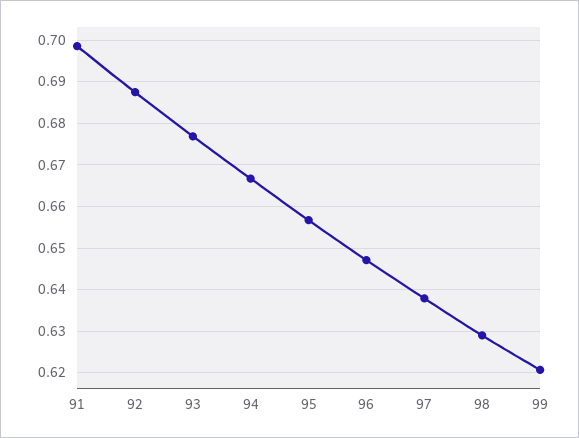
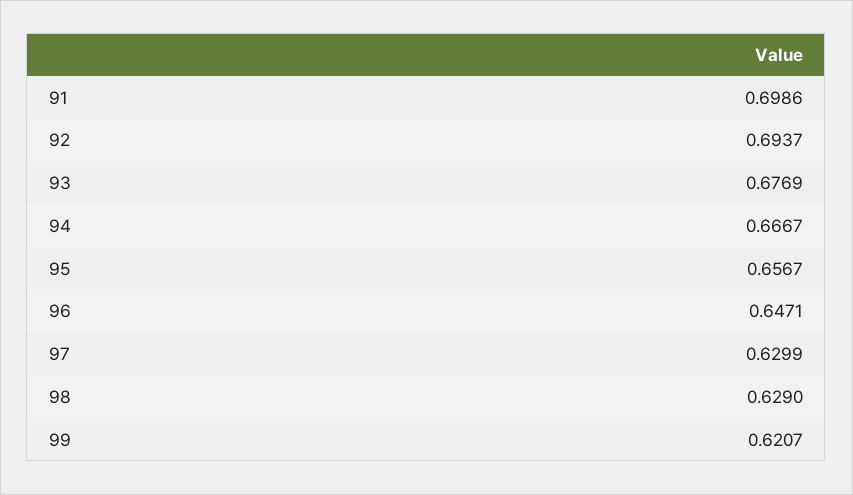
  {
    "91": 0.6986,
-   "92": 0.688,
+   "92": 0.6937,
    "93": 0.6769,
    "94": 0.6667,
    "95": 0.6567,
    "96": 0.6471,
-   "97": 0.638,
+   "97": 0.6299,
    "98": 0.629,
    "99": 0.6207
  }

